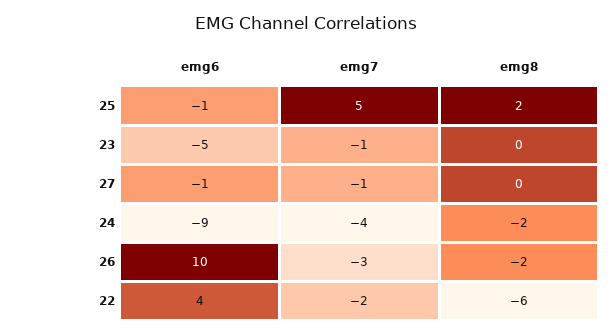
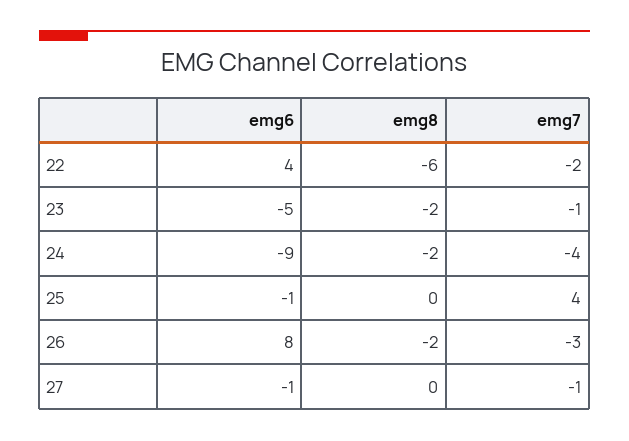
  {
    "emg6": {
      "25": -1,
      "23": -5,
      "27": -1,
      "24": -9,
-     "26": 10,
+     "26": 8,
      "22": 4
    },
    "emg7": {
-     "25": 5,
+     "25": 4,
      "23": -1,
      "27": -1,
      "24": -4,
      "26": -3,
      "22": -2
    },
    "emg8": {
-     "25": 2,
+     "25": 0,
-     "23": 0,
+     "23": -2,
      "27": 0,
      "24": -2,
      "26": -2,
      "22": -6
    }
  }

